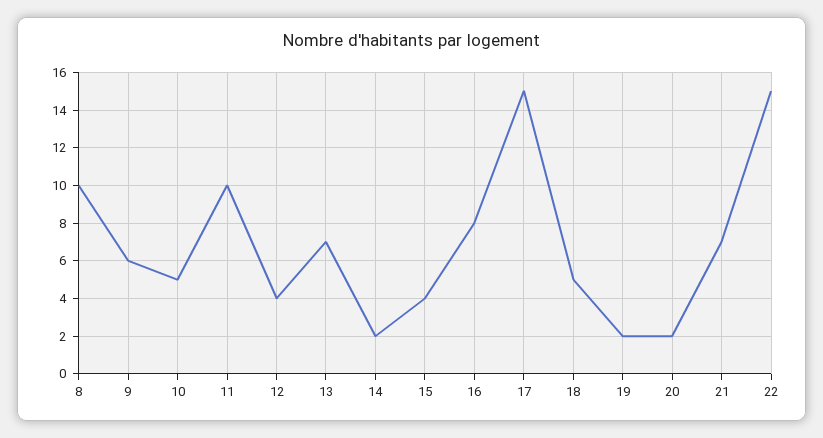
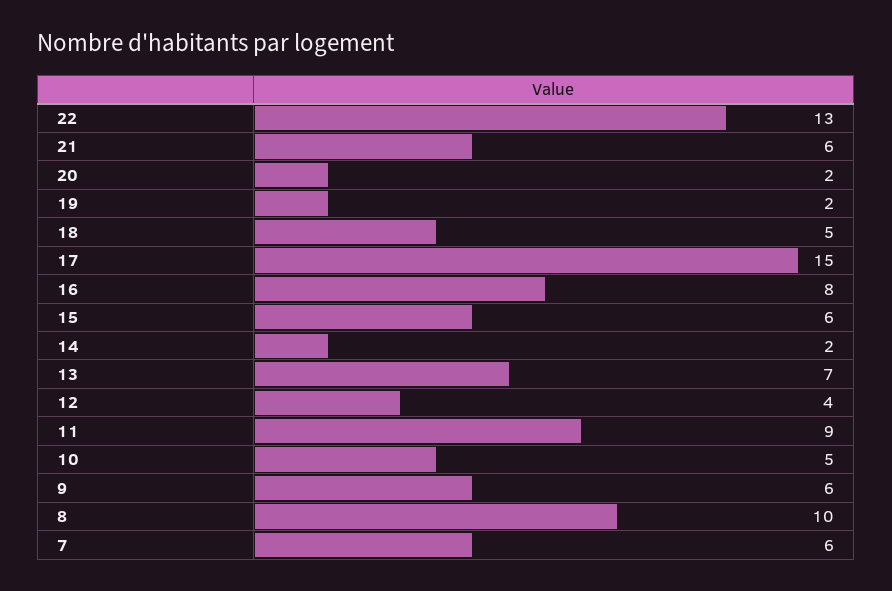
  {
    "8": 10,
    "9": 6,
    "10": 5,
-   "11": 10,
+   "11": 9,
    "12": 4,
    "13": 7,
    "14": 2,
-   "15": 4,
+   "15": 6,
    "16": 8,
    "17": 15,
    "18": 5,
    "19": 2,
    "20": 2,
-   "21": 7,
+   "21": 6,
-   "22": 15
+   "22": 13,
+   "7": 6
  }

